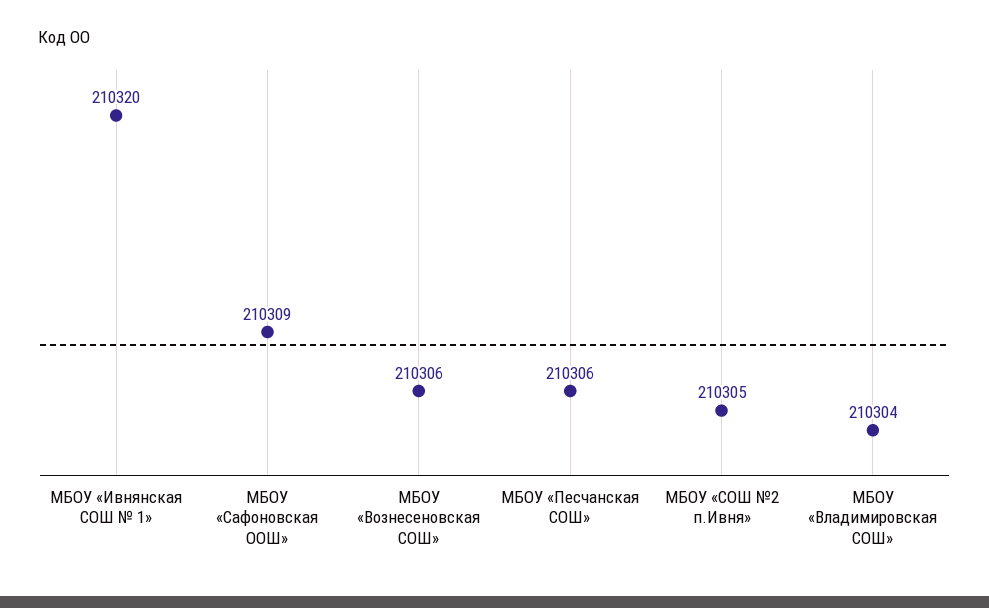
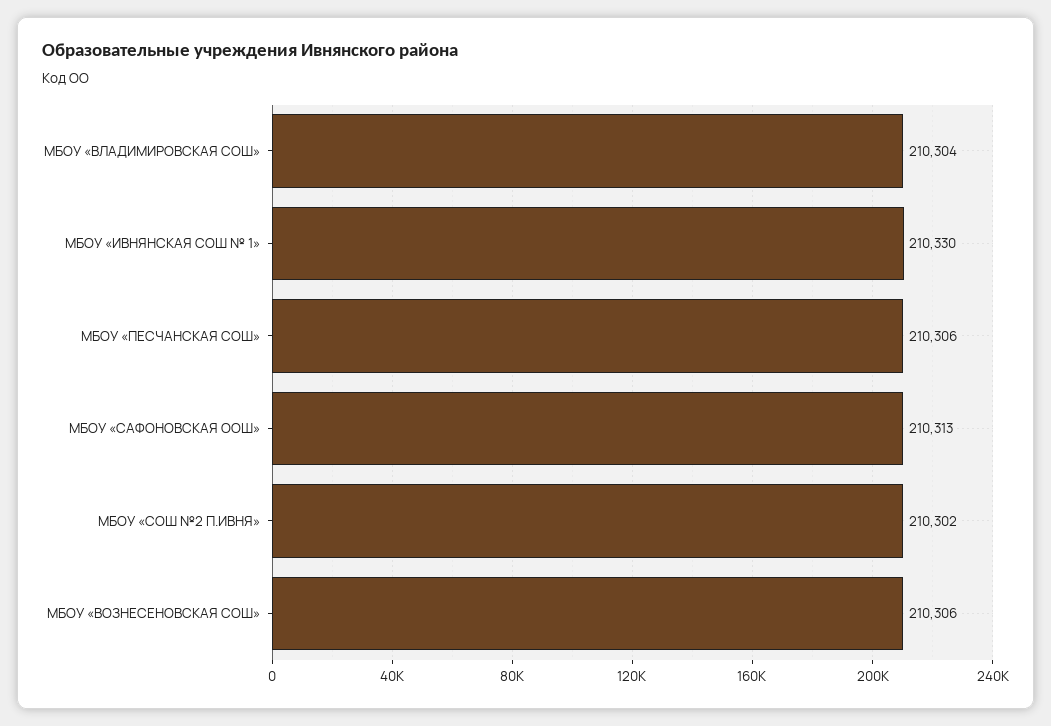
  {
-   "МБОУ «Ивнянская СОШ № 1»": 210320,
+   "МБОУ «Ивнянская СОШ № 1»": 210330,
-   "МБОУ «Сафоновская ООШ»": 210309,
+   "МБОУ «Сафоновская ООШ»": 210313,
    "МБОУ «Вознесеновская СОШ»": 210306,
    "МБОУ «Песчанская СОШ»": 210306,
-   "МБОУ «СОШ №2 п.Ивня»": 210305,
+   "МБОУ «СОШ №2 п.Ивня»": 210302,
    "МБОУ «Владимировская СОШ»": 210304
  }

